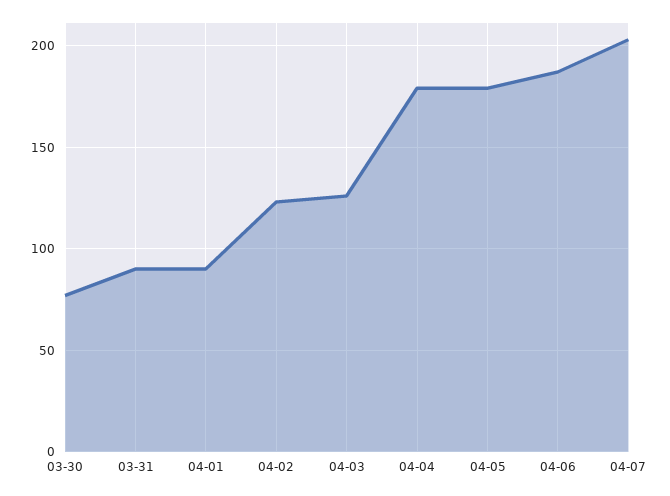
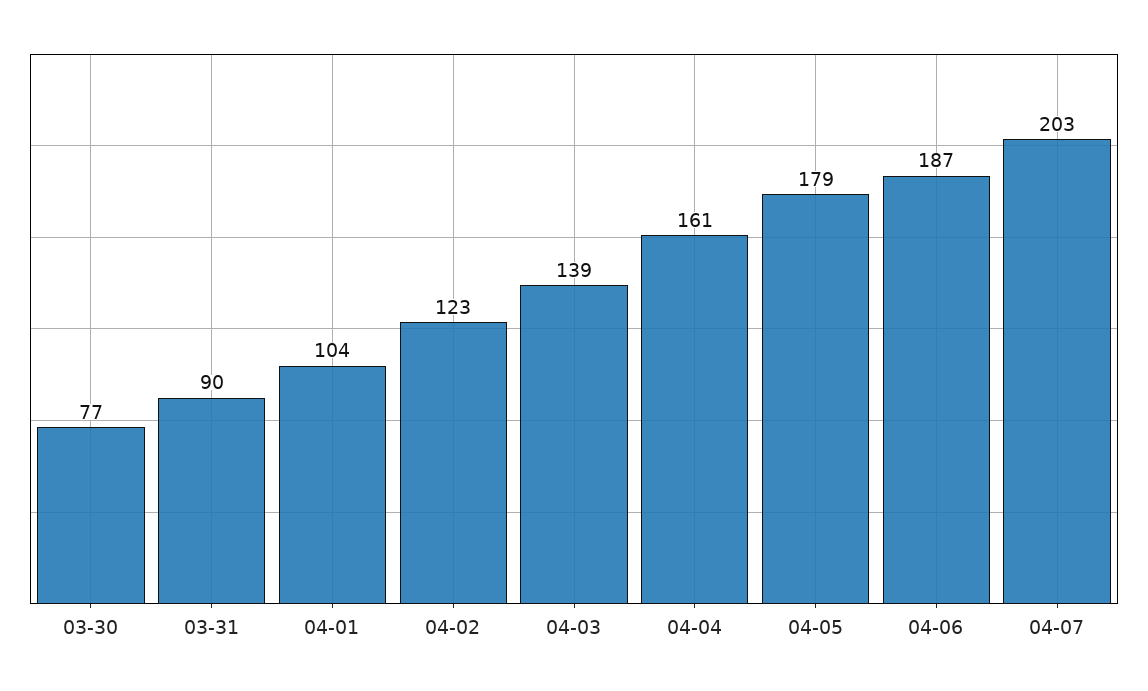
  {
    "03-30": 77,
    "03-31": 90,
-   "04-01": 90,
+   "04-01": 104,
    "04-02": 123,
-   "04-03": 125,
+   "04-03": 139,
-   "04-04": 180,
+   "04-04": 161,
    "04-05": 179,
    "04-06": 187,
    "04-07": 203
  }

